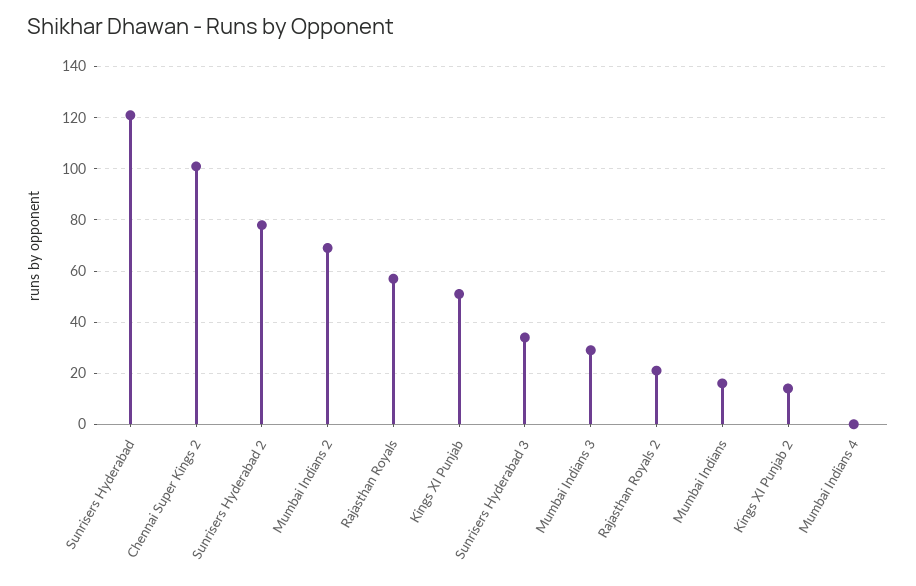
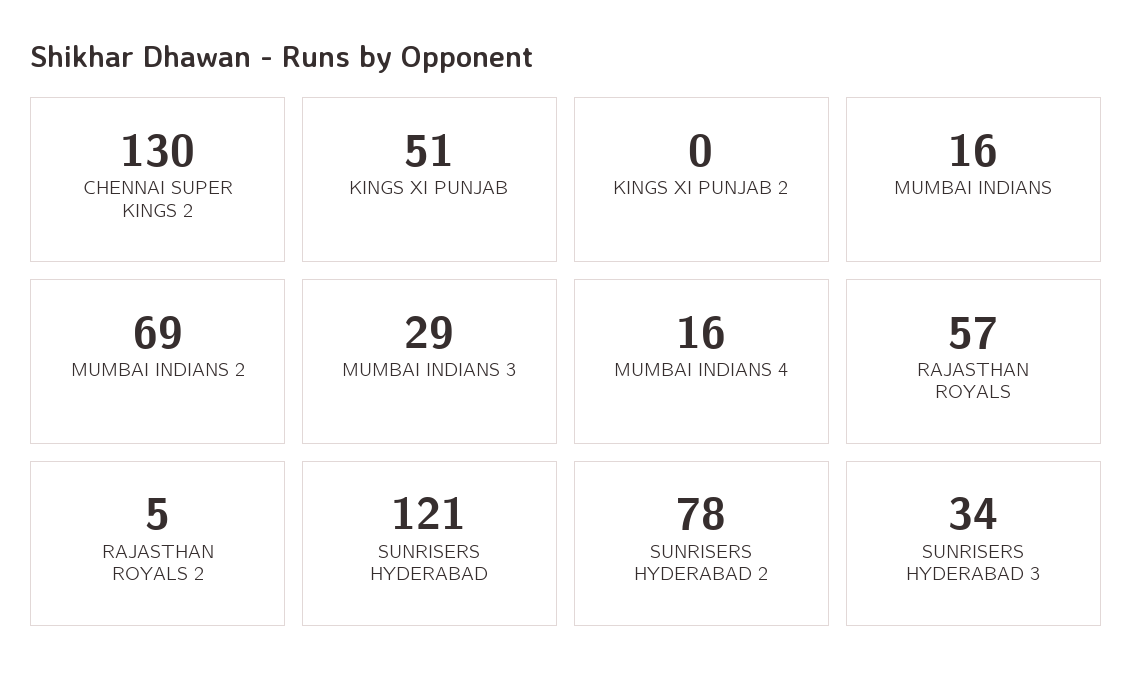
  {
    "Sunrisers Hyderabad": 121,
-   "Chennai Super Kings 2": 100,
+   "Chennai Super Kings 2": 130,
    "Sunrisers Hyderabad 2": 78,
    "Mumbai Indians 2": 69,
    "Rajasthan Royals": 57,
    "Kings XI Punjab": 51,
    "Sunrisers Hyderabad 3": 34,
    "Mumbai Indians 3": 29,
-   "Rajasthan Royals 2": 20,
+   "Rajasthan Royals 2": 5,
    "Mumbai Indians": 16,
-   "Kings XI Punjab 2": 15,
+   "Kings XI Punjab 2": 0,
-   "Mumbai Indians 4": 0
+   "Mumbai Indians 4": 16
  }

